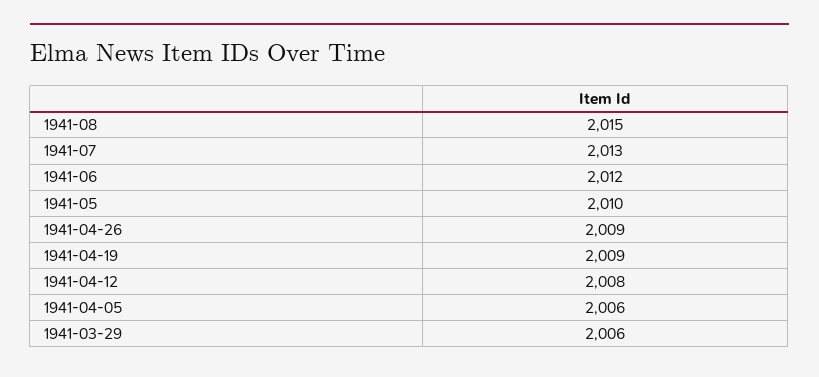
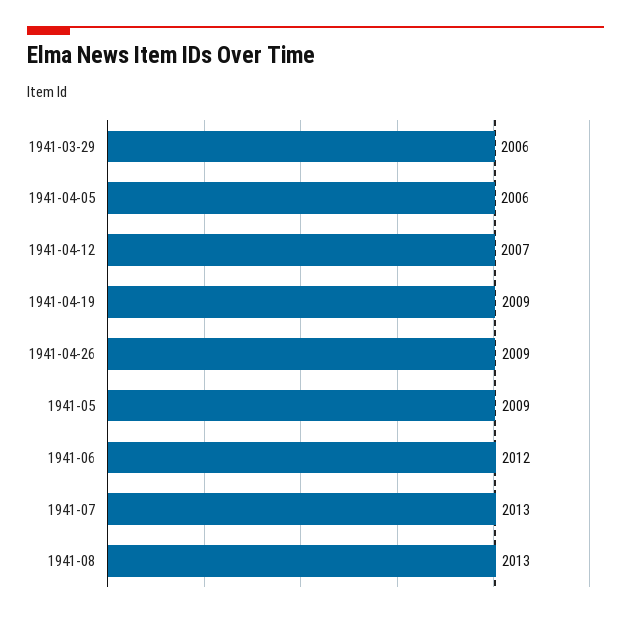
  {
-   "1941-08": 2015,
+   "1941-08": 2013,
    "1941-07": 2013,
    "1941-06": 2012,
-   "1941-05": 2010,
+   "1941-05": 2009,
    "1941-04-26": 2009,
    "1941-04-19": 2009,
-   "1941-04-12": 2008,
+   "1941-04-12": 2007,
    "1941-04-05": 2006,
    "1941-03-29": 2006
  }

